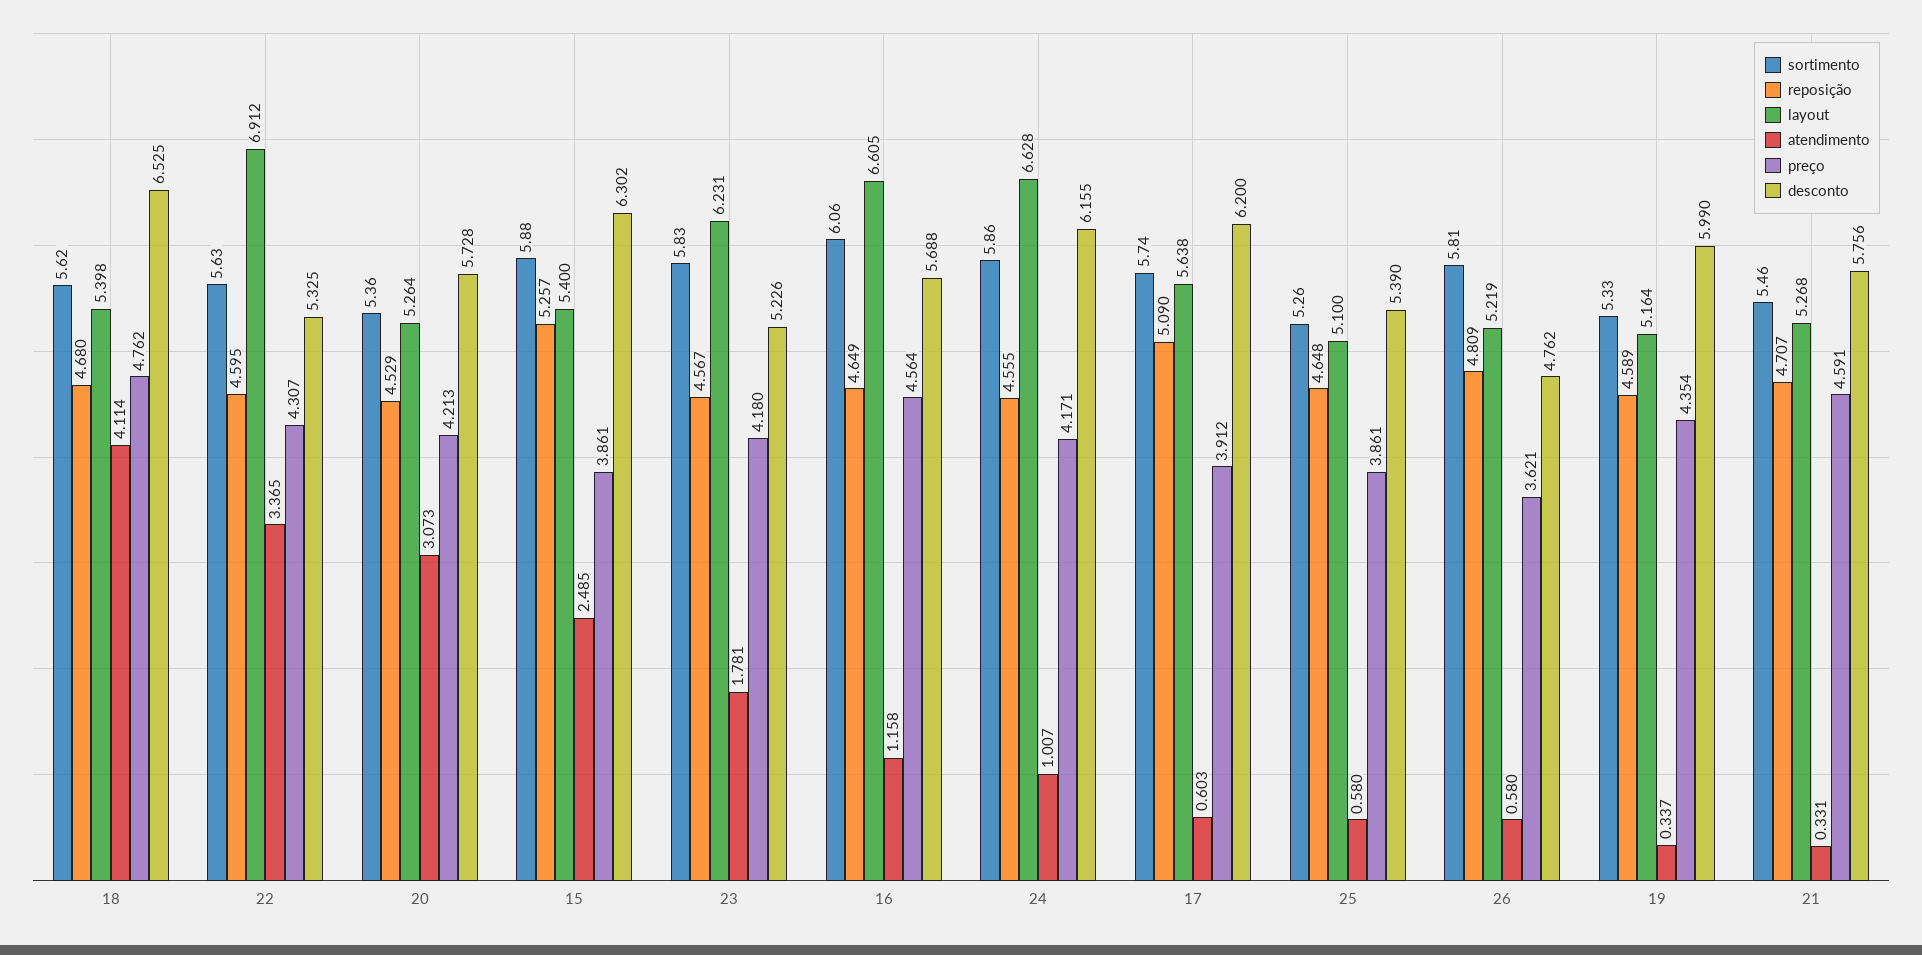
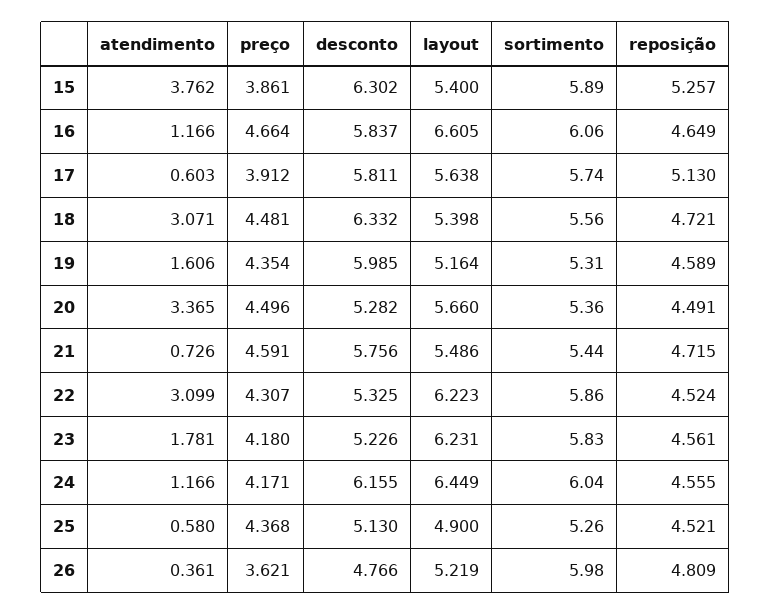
  {
    "sortimento": {
-     "18": 5.62,
+     "18": 5.56,
-     "22": 5.63,
+     "22": 5.86,
      "20": 5.36,
-     "15": 5.88,
+     "15": 5.89,
      "23": 5.83,
      "16": 6.06,
-     "24": 5.86,
+     "24": 6.04,
      "17": 5.74,
      "25": 5.26,
-     "26": 5.81,
+     "26": 5.98,
-     "19": 5.33,
+     "19": 5.31,
-     "21": 5.46
+     "21": 5.44
    },
    "reposição": {
-     "18": 4.68,
+     "18": 4.721,
-     "22": 4.595,
+     "22": 4.524,
-     "20": 4.529,
+     "20": 4.491,
      "15": 5.257,
-     "23": 4.567,
+     "23": 4.561,
      "16": 4.649,
      "24": 4.555,
-     "17": 5.09,
+     "17": 5.13,
-     "25": 4.648,
+     "25": 4.521,
      "26": 4.809,
      "19": 4.589,
-     "21": 4.707
+     "21": 4.715
    },
    "layout": {
      "18": 5.398,
-     "22": 6.912,
+     "22": 6.223,
-     "20": 5.264,
+     "20": 5.66,
      "15": 5.4,
      "23": 6.231,
      "16": 6.605,
-     "24": 6.628,
+     "24": 6.449,
      "17": 5.638,
-     "25": 5.1,
+     "25": 4.9,
      "26": 5.219,
      "19": 5.164,
-     "21": 5.268
+     "21": 5.486
    },
    "atendimento": {
-     "18": 4.114,
+     "18": 3.071,
-     "22": 3.365,
+     "22": 3.099,
-     "20": 3.073,
+     "20": 3.365,
-     "15": 2.485,
+     "15": 3.762,
      "23": 1.781,
-     "16": 1.158,
+     "16": 1.166,
-     "24": 1.007,
+     "24": 1.166,
      "17": 0.603,
      "25": 0.58,
-     "26": 0.58,
+     "26": 0.361,
-     "19": 0.337,
+     "19": 1.606,
-     "21": 0.331
+     "21": 0.726
    },
    "preço": {
-     "18": 4.762,
+     "18": 4.481,
      "22": 4.307,
-     "20": 4.213,
+     "20": 4.496,
      "15": 3.861,
      "23": 4.18,
-     "16": 4.564,
+     "16": 4.664,
      "24": 4.171,
      "17": 3.912,
-     "25": 3.861,
+     "25": 4.368,
      "26": 3.621,
      "19": 4.354,
      "21": 4.591
    },
    "desconto": {
-     "18": 6.525,
+     "18": 6.332,
      "22": 5.325,
-     "20": 5.728,
+     "20": 5.282,
      "15": 6.302,
      "23": 5.226,
-     "16": 5.688,
+     "16": 5.837,
      "24": 6.155,
-     "17": 6.2,
+     "17": 5.811,
-     "25": 5.39,
+     "25": 5.13,
-     "26": 4.762,
+     "26": 4.766,
-     "19": 5.99,
+     "19": 5.985,
      "21": 5.756
    }
  }

